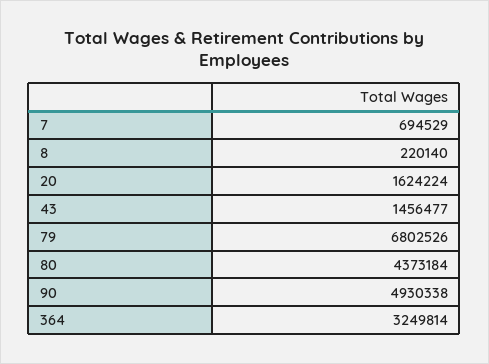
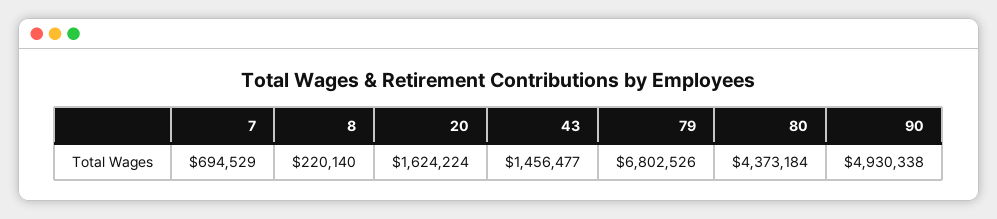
  {
    "7": 694529,
    "8": 220140,
    "20": 1624224,
    "43": 1456477,
    "79": 6802526,
    "80": 4373184,
-   "90": 4930338,
+   "90": 4930338
-   "364": 3249814
  }

